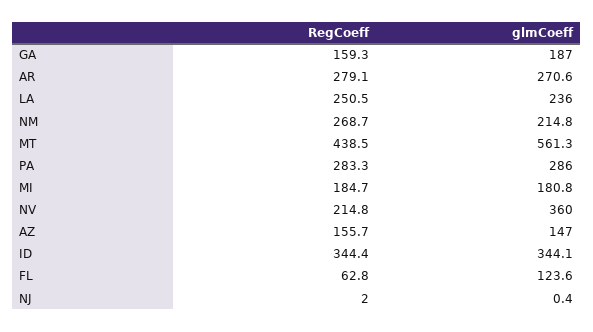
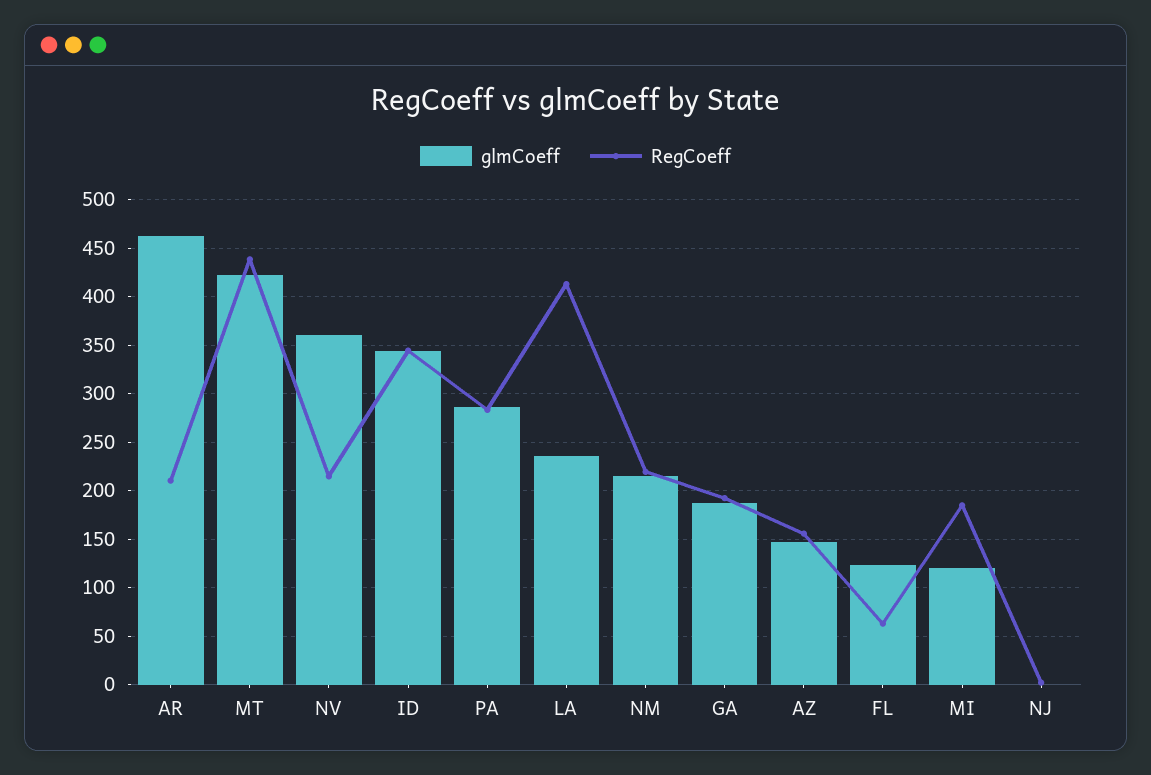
  {
    "RegCoeff": {
-     "GA": 159.3,
+     "GA": 190,
-     "AR": 279.1,
+     "AR": 210,
-     "LA": 250.5,
+     "LA": 410,
-     "NM": 268.7,
+     "NM": 220,
      "MT": 438.5,
      "PA": 283.3,
      "MI": 184.7,
      "NV": 214.8,
      "AZ": 155.7,
      "ID": 344.4,
      "FL": 62.8,
      "NJ": 2
    },
    "glmCoeff": {
      "GA": 187,
-     "AR": 270.6,
+     "AR": 460,
      "LA": 236,
      "NM": 214.8,
-     "MT": 561.3,
+     "MT": 420,
      "PA": 286,
-     "MI": 180.8,
+     "MI": 120,
      "NV": 360,
      "AZ": 147,
      "ID": 344.1,
      "FL": 123.6,
      "NJ": 0.4
    }
  }

